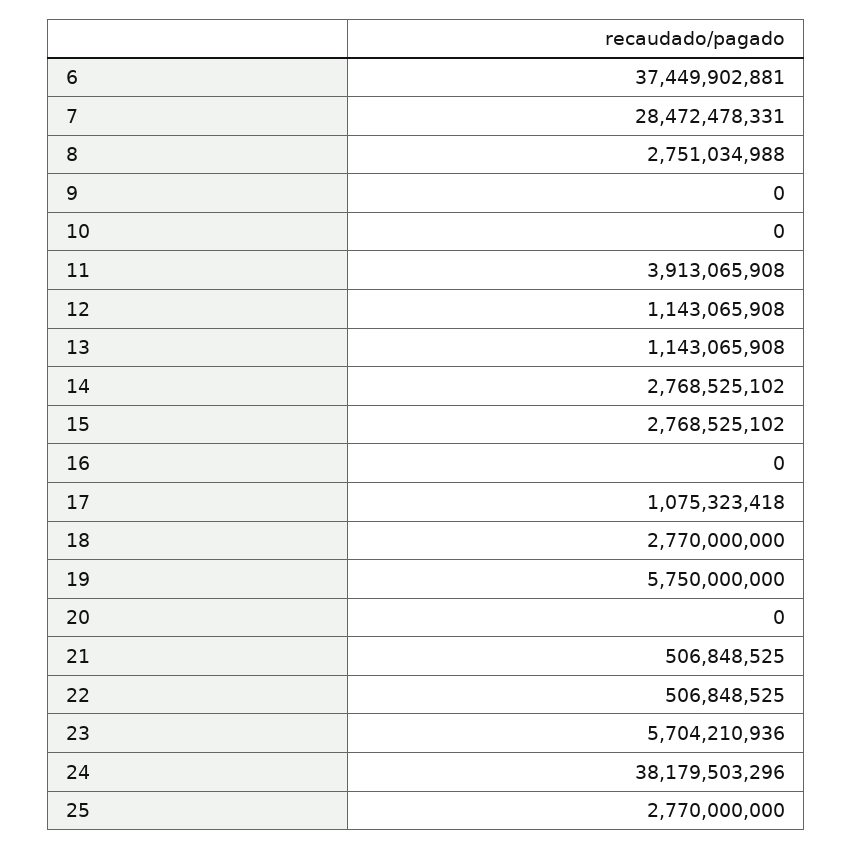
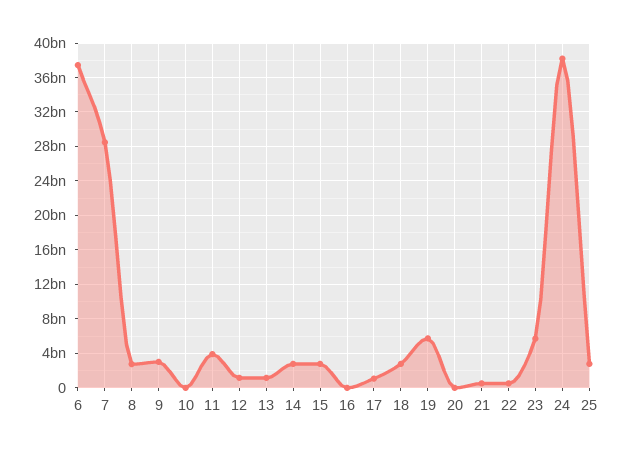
  {
    "6": 37449902881,
    "7": 28472478331,
    "8": 2751034988,
-   "9": 0,
+   "9": 3000000000,
    "10": 0,
    "11": 3913065908,
    "12": 1143065908,
    "13": 1143065908,
    "14": 2768525102,
    "15": 2768525102,
    "16": 0,
    "17": 1075323418,
    "18": 2770000000,
    "19": 5750000000,
    "20": 0,
    "21": 506848525,
    "22": 506848525,
    "23": 5704210936,
    "24": 38179503296,
    "25": 2770000000
  }

